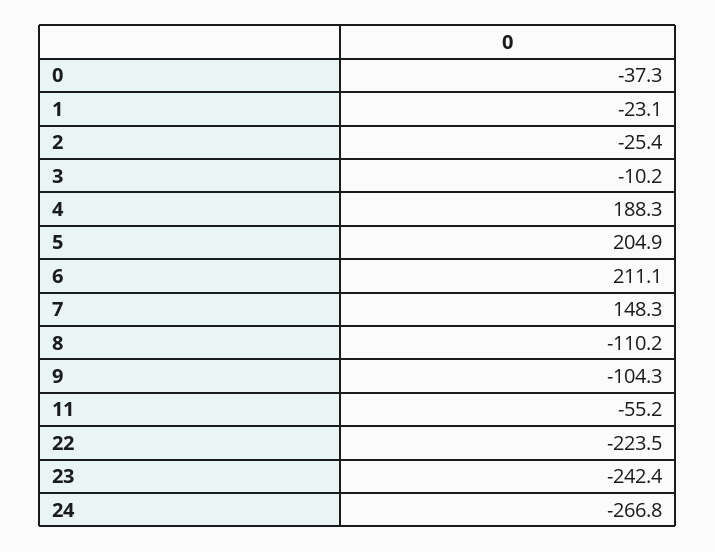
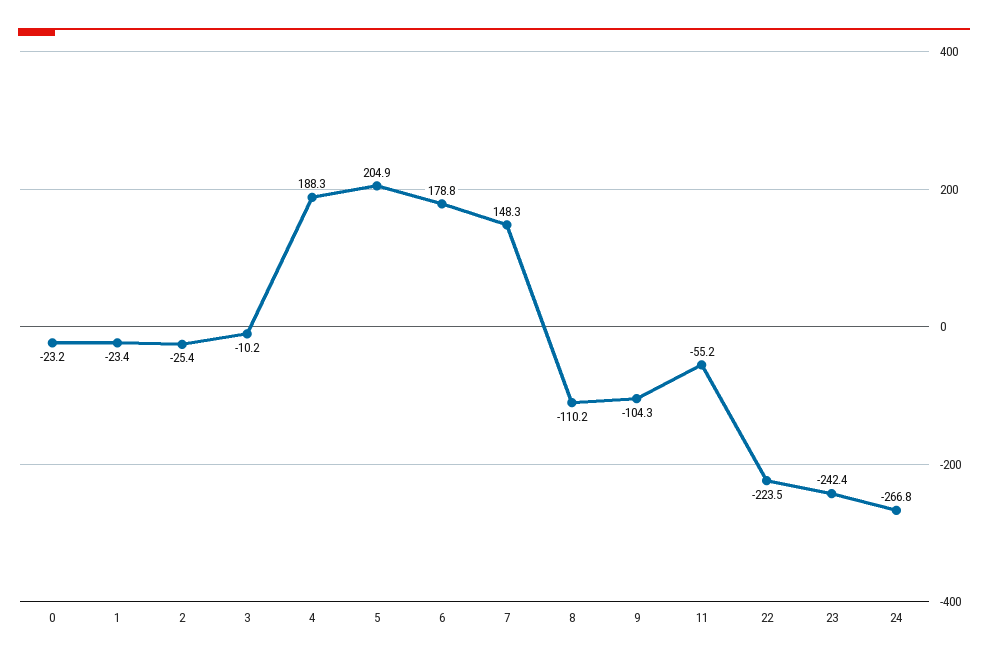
  {
-   "0": -37.3,
+   "0": -23.2,
-   "1": -23.1,
+   "1": -23.4,
    "2": -25.4,
    "3": -10.2,
    "4": 188.3,
    "5": 204.9,
-   "6": 211.1,
+   "6": 178.8,
    "7": 148.3,
    "8": -110.2,
    "9": -104.3,
    "11": -55.2,
    "22": -223.5,
    "23": -242.4,
    "24": -266.8
  }

